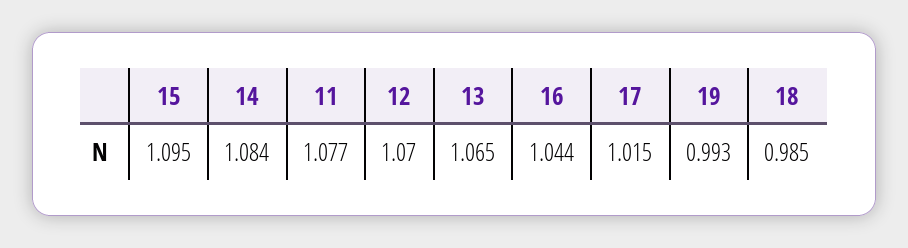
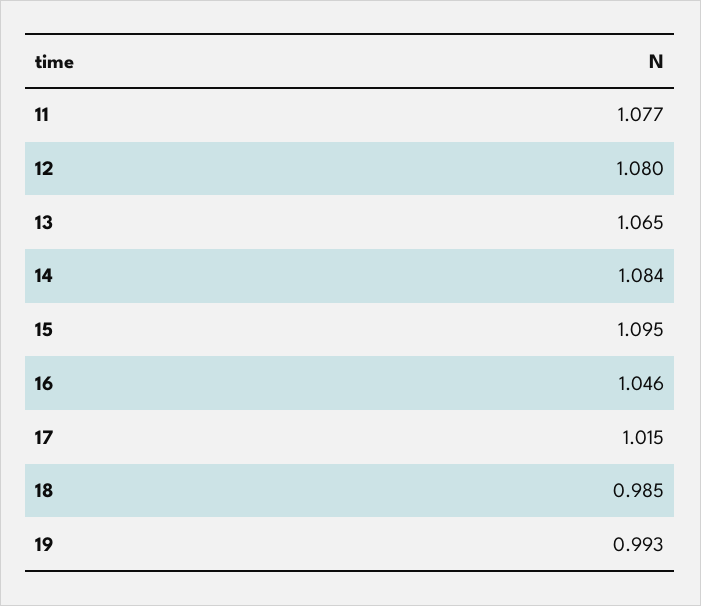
  {
    "15": 1.095,
    "14": 1.084,
    "11": 1.077,
-   "12": 1.07,
+   "12": 1.08,
    "13": 1.065,
-   "16": 1.044,
+   "16": 1.046,
    "17": 1.015,
    "19": 0.993,
    "18": 0.985
  }

